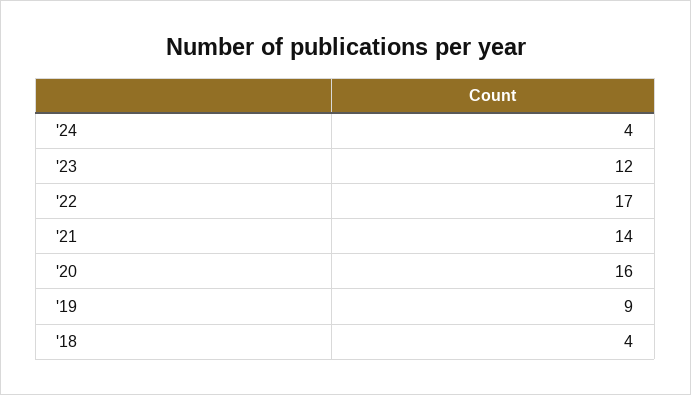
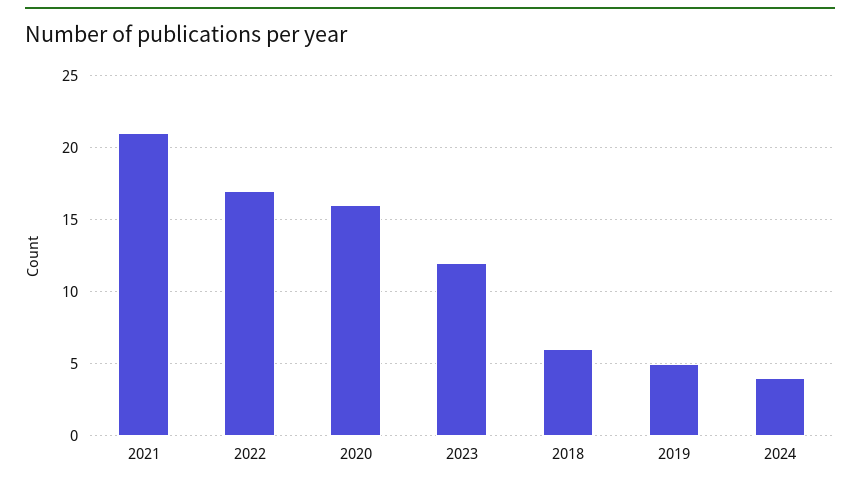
  {
    "'24": 4,
    "'23": 12,
    "'22": 17,
-   "'21": 14,
+   "'21": 21,
    "'20": 16,
-   "'19": 9,
+   "'19": 5,
-   "'18": 4
+   "'18": 6
  }

